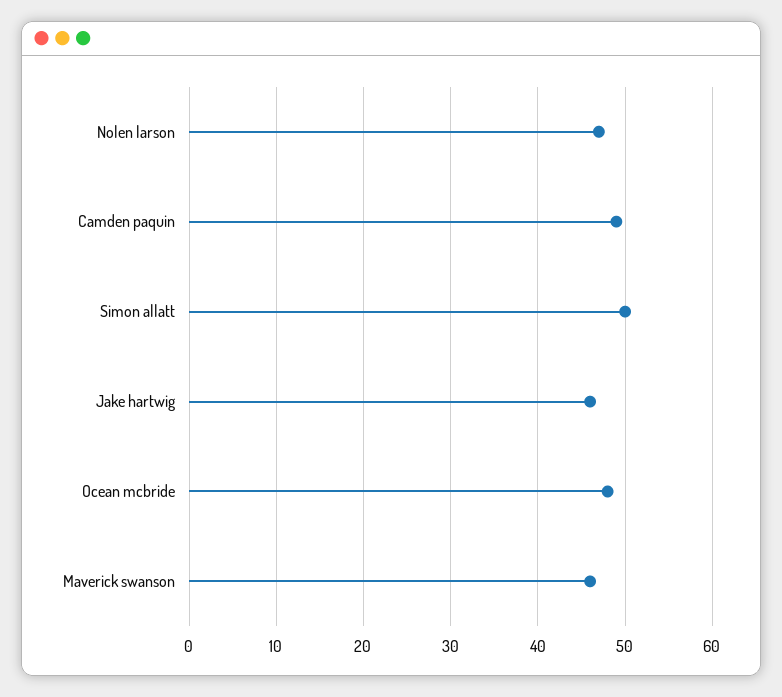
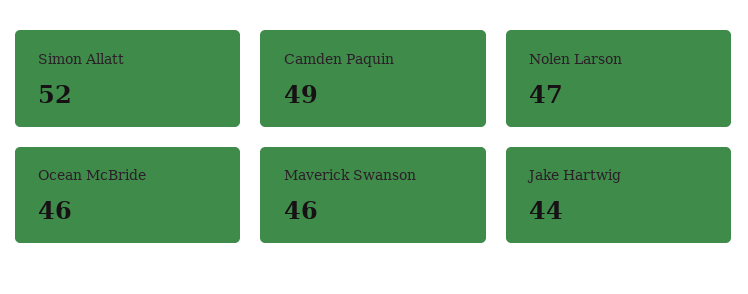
  {
    "Nolen larson": 47,
    "Camden paquin": 49,
-   "Simon allatt": 50,
+   "Simon allatt": 52,
-   "Jake hartwig": 46,
+   "Jake hartwig": 44,
-   "Ocean mcbride": 48,
+   "Ocean mcbride": 46,
    "Maverick swanson": 46
  }

